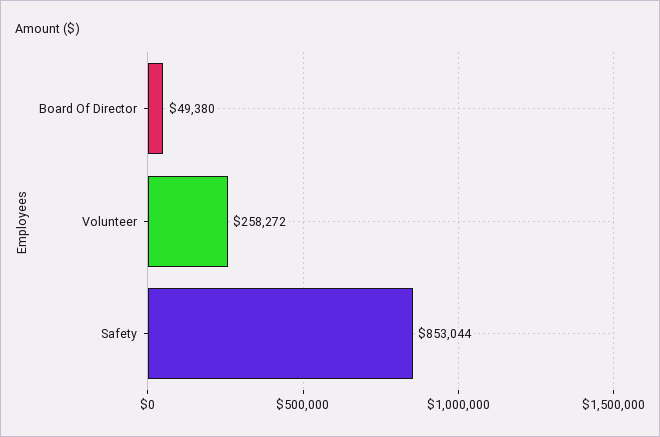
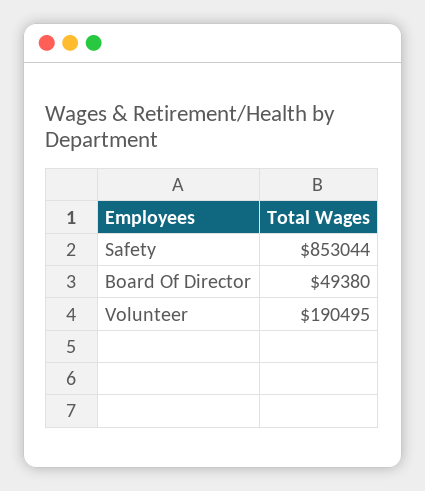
  {
    "Board Of Director": 49380,
-   "Volunteer": 258272,
+   "Volunteer": 190495,
    "Safety": 853044
  }

